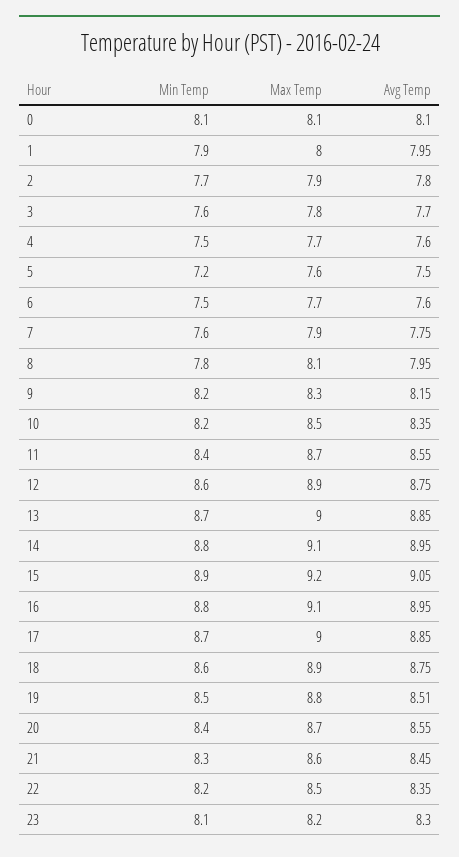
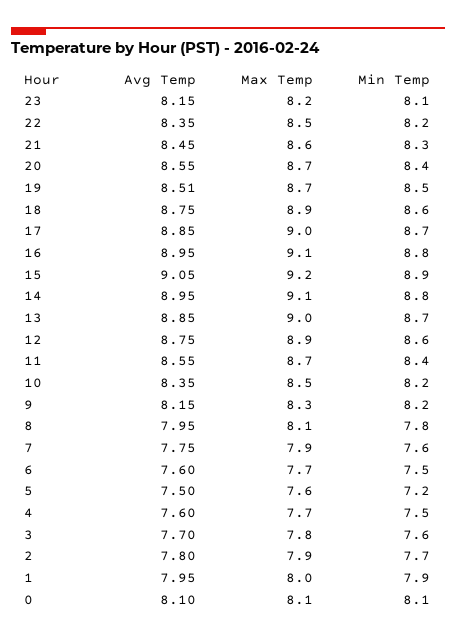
  {
    "Min Temp": {
      "0": 8.1,
      "1": 7.9,
      "2": 7.7,
      "3": 7.6,
      "4": 7.5,
      "5": 7.2,
      "6": 7.5,
      "7": 7.6,
      "8": 7.8,
      "9": 8.2,
      "10": 8.2,
      "11": 8.4,
      "12": 8.6,
      "13": 8.7,
      "14": 8.8,
      "15": 8.9,
      "16": 8.8,
      "17": 8.7,
      "18": 8.6,
      "19": 8.5,
      "20": 8.4,
      "21": 8.3,
      "22": 8.2,
      "23": 8.1
    },
    "Max Temp": {
      "0": 8.1,
      "1": 8,
      "2": 7.9,
      "3": 7.8,
      "4": 7.7,
      "5": 7.6,
      "6": 7.7,
      "7": 7.9,
      "8": 8.1,
      "9": 8.3,
      "10": 8.5,
      "11": 8.7,
      "12": 8.9,
      "13": 9,
      "14": 9.1,
      "15": 9.2,
      "16": 9.1,
      "17": 9,
      "18": 8.9,
-     "19": 8.8,
+     "19": 8.7,
      "20": 8.7,
      "21": 8.6,
      "22": 8.5,
      "23": 8.2
    },
    "Avg Temp": {
      "0": 8.1,
      "1": 7.95,
      "2": 7.8,
      "3": 7.7,
      "4": 7.6,
      "5": 7.5,
      "6": 7.6,
      "7": 7.75,
      "8": 7.95,
      "9": 8.15,
      "10": 8.35,
      "11": 8.55,
      "12": 8.75,
      "13": 8.85,
      "14": 8.95,
      "15": 9.05,
      "16": 8.95,
      "17": 8.85,
      "18": 8.75,
      "19": 8.51,
      "20": 8.55,
      "21": 8.45,
      "22": 8.35,
-     "23": 8.3
+     "23": 8.15
    }
  }

